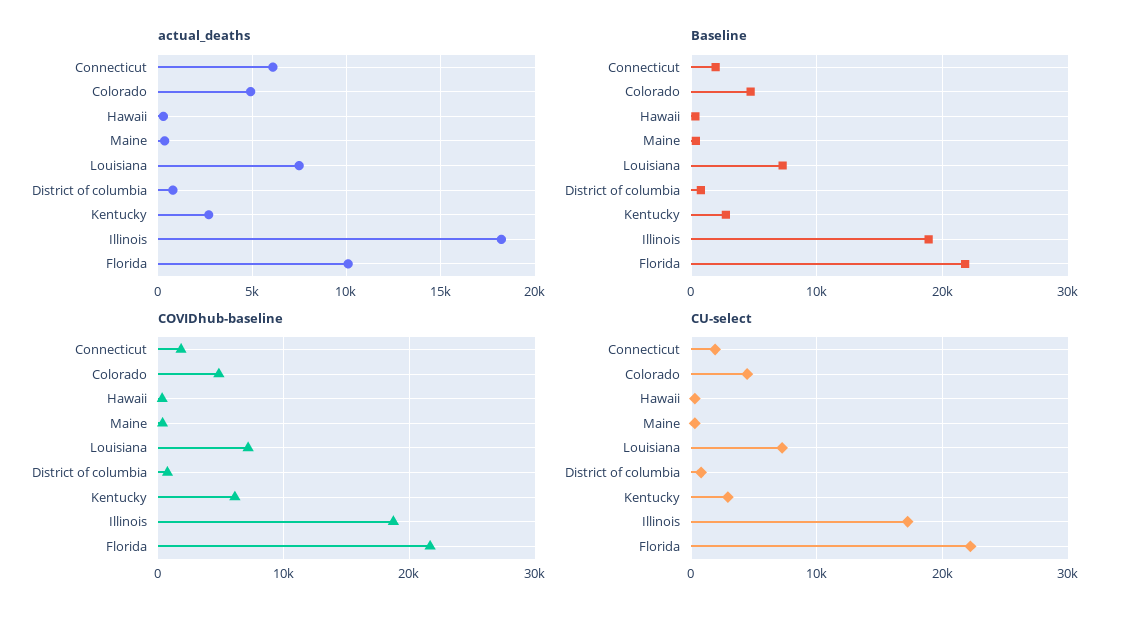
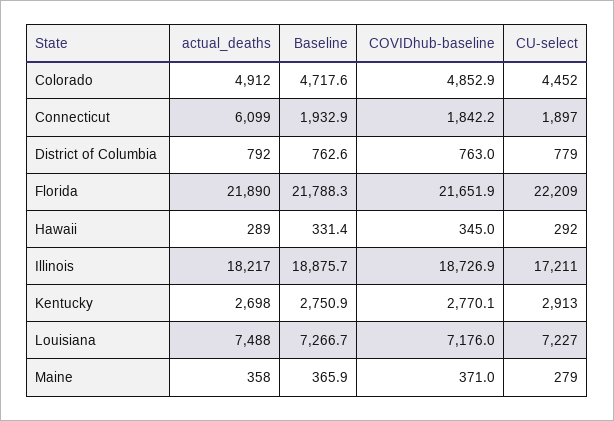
  {
    "actual_deaths": {
      "Connecticut": 6099,
      "Colorado": 4912,
      "Hawaii": 289,
      "Maine": 358,
      "Louisiana": 7488,
      "District of columbia": 792,
      "Kentucky": 2698,
      "Illinois": 18217,
-     "Florida": 10000
+     "Florida": 21890
    },
    "Baseline": {
      "Connecticut": 1932.9,
      "Colorado": 4717.6,
      "Hawaii": 331.4,
      "Maine": 365.9,
      "Louisiana": 7266.7,
      "District of columbia": 762.6,
      "Kentucky": 2750.9,
      "Illinois": 18875.7,
      "Florida": 21788.3
    },
    "COVIDhub-baseline": {
      "Connecticut": 1842.2,
      "Colorado": 4852.9,
      "Hawaii": 345,
      "Maine": 371,
      "Louisiana": 7176,
      "District of columbia": 763,
-     "Kentucky": 6000,
+     "Kentucky": 2770.1,
      "Illinois": 18726.9,
      "Florida": 21651.9
    },
    "CU-select": {
      "Connecticut": 1897,
      "Colorado": 4452,
      "Hawaii": 292,
      "Maine": 279,
      "Louisiana": 7227,
      "District of columbia": 779,
      "Kentucky": 2913,
      "Illinois": 17211,
      "Florida": 22209
    }
  }

